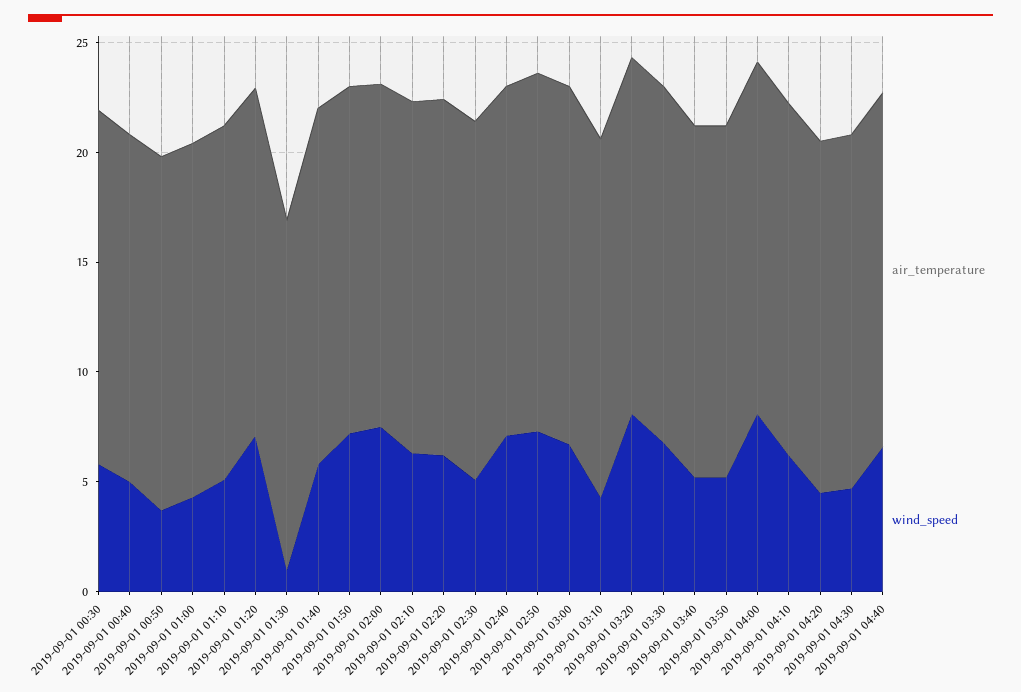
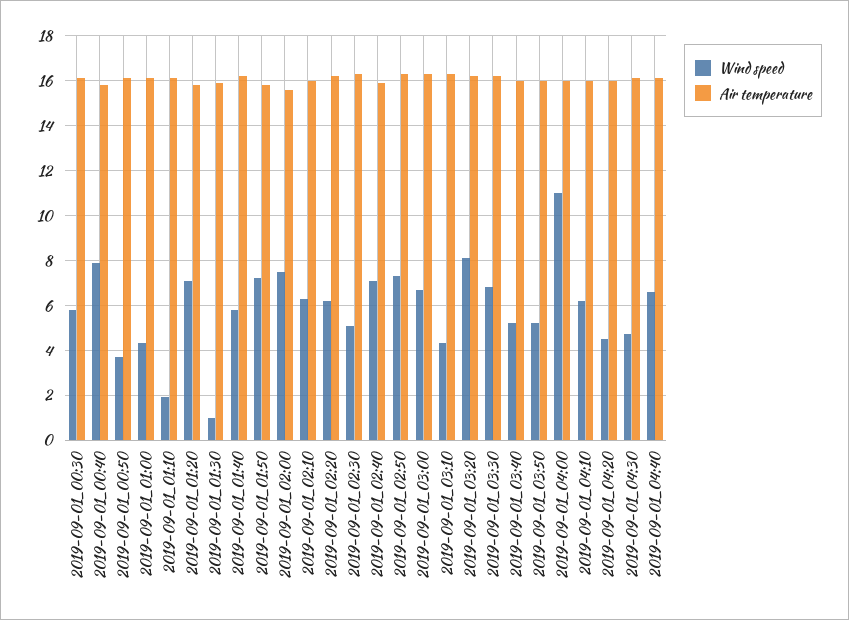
  {
    "air_temperature": {
      "2019-09-01 00:30": 16,
      "2019-09-01 00:40": 16,
      "2019-09-01 00:50": 16,
      "2019-09-01 01:00": 16,
      "2019-09-01 01:10": 16,
      "2019-09-01 01:20": 16,
      "2019-09-01 01:30": 16,
      "2019-09-01 01:40": 16,
      "2019-09-01 01:50": 16,
      "2019-09-01 02:00": 15.5,
      "2019-09-01 02:10": 16,
      "2019-09-01 02:20": 16,
      "2019-09-01 02:30": 16.5,
      "2019-09-01 02:40": 16,
      "2019-09-01 02:50": 16.5,
      "2019-09-01 03:00": 16.5,
      "2019-09-01 03:10": 16.5,
      "2019-09-01 03:20": 16,
      "2019-09-01 03:30": 16,
      "2019-09-01 03:40": 16,
      "2019-09-01 03:50": 16,
      "2019-09-01 04:00": 16,
      "2019-09-01 04:10": 16,
      "2019-09-01 04:20": 16,
      "2019-09-01 04:30": 16,
      "2019-09-01 04:40": 16
    },
    "wind_speed": {
      "2019-09-01 00:30": 6,
-     "2019-09-01 00:40": 5,
+     "2019-09-01 00:40": 8,
      "2019-09-01 00:50": 3.5,
      "2019-09-01 01:00": 4.5,
-     "2019-09-01 01:10": 5,
+     "2019-09-01 01:10": 2,
      "2019-09-01 01:20": 7,
      "2019-09-01 01:30": 1,
      "2019-09-01 01:40": 6,
      "2019-09-01 01:50": 7,
      "2019-09-01 02:00": 7.5,
      "2019-09-01 02:10": 6.5,
      "2019-09-01 02:20": 6,
      "2019-09-01 02:30": 5,
      "2019-09-01 02:40": 7,
      "2019-09-01 02:50": 7.5,
      "2019-09-01 03:00": 6.5,
      "2019-09-01 03:10": 4.5,
      "2019-09-01 03:20": 8,
      "2019-09-01 03:30": 7,
      "2019-09-01 03:40": 5,
      "2019-09-01 03:50": 5,
-     "2019-09-01 04:00": 8,
+     "2019-09-01 04:00": 11,
      "2019-09-01 04:10": 6,
      "2019-09-01 04:20": 4.5,
      "2019-09-01 04:30": 4.5,
      "2019-09-01 04:40": 6.5
    }
  }

